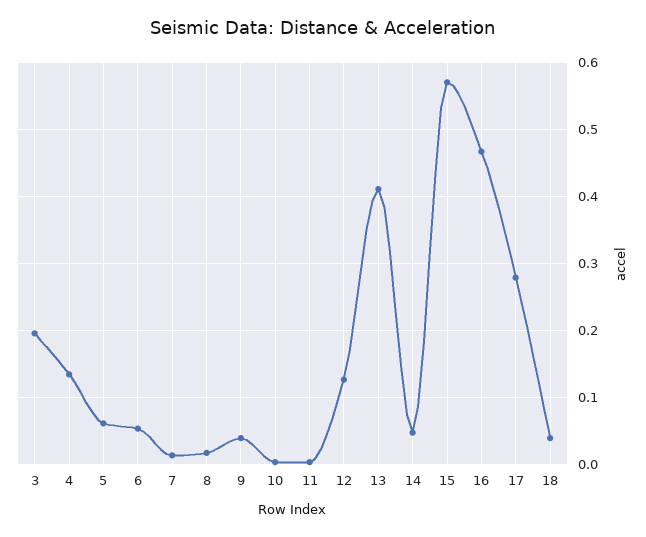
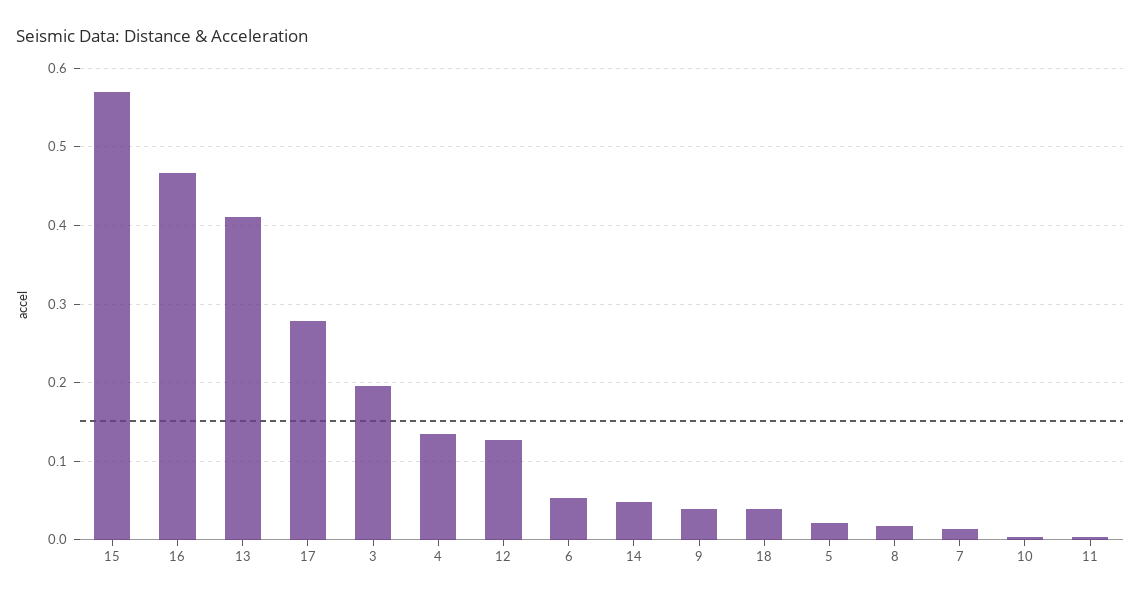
  {
    "3": 0.2,
    "4": 0.14,
-   "5": 0.06,
+   "5": 0.02,
    "6": 0.05,
    "7": 0.01,
    "8": 0.02,
    "9": 0.04,
    "10": 0,
    "11": 0,
    "12": 0.13,
    "13": 0.41,
    "14": 0.05,
    "15": 0.57,
    "16": 0.47,
    "17": 0.28,
    "18": 0.04
  }

